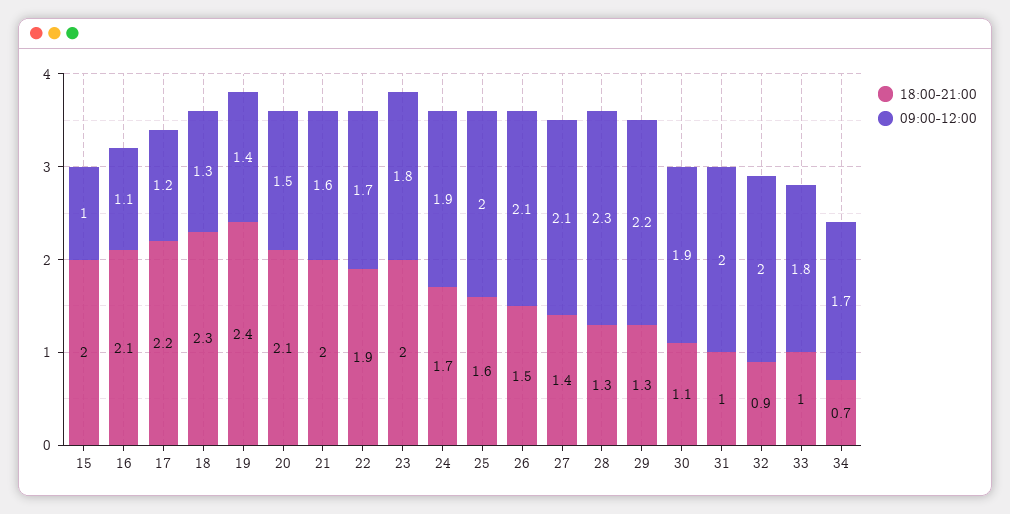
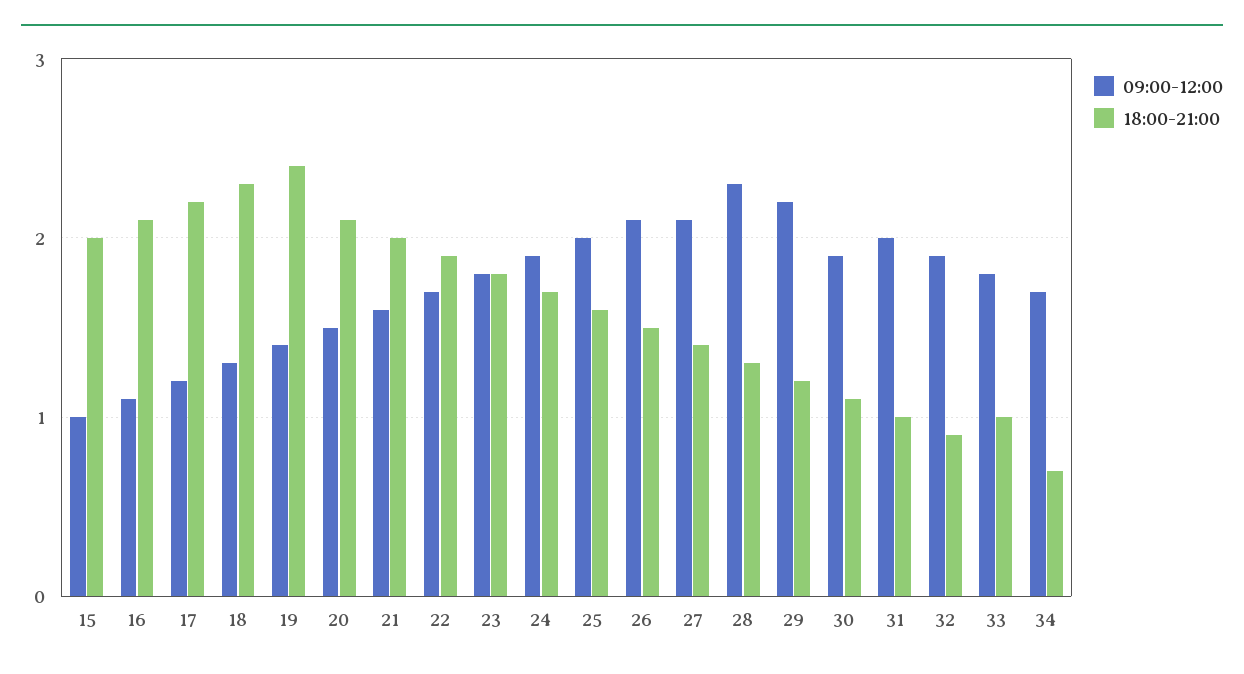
  {
    "18:00-21:00": {
      "15": 2,
      "16": 2.1,
      "17": 2.2,
      "18": 2.3,
      "19": 2.4,
      "20": 2.1,
      "21": 2,
      "22": 1.9,
-     "23": 2,
+     "23": 1.8,
      "24": 1.7,
      "25": 1.6,
      "26": 1.5,
      "27": 1.4,
      "28": 1.3,
-     "29": 1.3,
+     "29": 1.2,
      "30": 1.1,
      "31": 1,
      "32": 0.9,
      "33": 1,
      "34": 0.7
    },
    "09:00-12:00": {
      "15": 1,
      "16": 1.1,
      "17": 1.2,
      "18": 1.3,
      "19": 1.4,
      "20": 1.5,
      "21": 1.6,
      "22": 1.7,
      "23": 1.8,
      "24": 1.9,
      "25": 2,
      "26": 2.1,
      "27": 2.1,
      "28": 2.3,
      "29": 2.2,
      "30": 1.9,
      "31": 2,
-     "32": 2,
+     "32": 1.9,
      "33": 1.8,
      "34": 1.7
    }
  }

